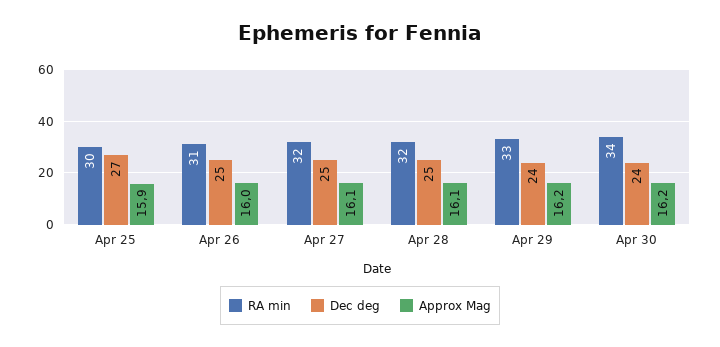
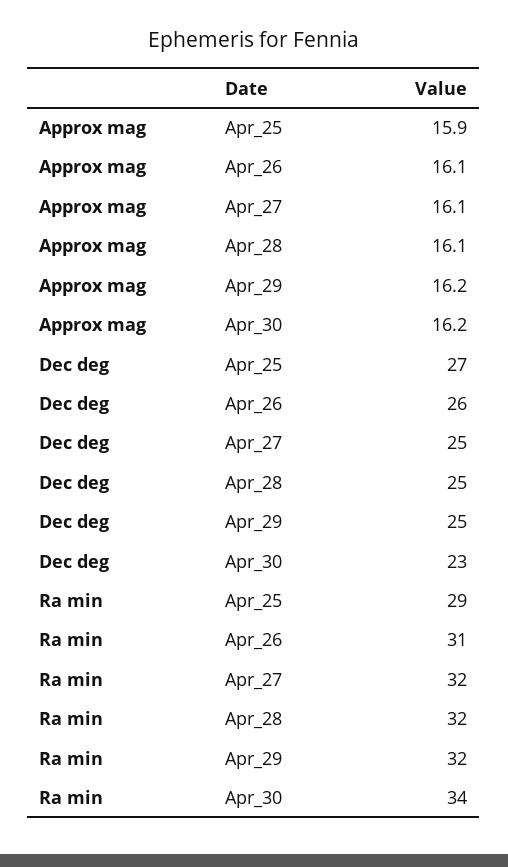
  {
    "RA min": {
-     "Apr 25": 30,
+     "Apr 25": 29,
      "Apr 26": 31,
      "Apr 27": 32,
      "Apr 28": 32,
-     "Apr 29": 33,
+     "Apr 29": 32,
      "Apr 30": 34
    },
    "Dec deg": {
      "Apr 25": 27,
-     "Apr 26": 25,
+     "Apr 26": 26,
      "Apr 27": 25,
      "Apr 28": 25,
-     "Apr 29": 24,
+     "Apr 29": 25,
-     "Apr 30": 24
+     "Apr 30": 23
    },
    "Approx Mag": {
      "Apr 25": 15.9,
-     "Apr 26": 16,
+     "Apr 26": 16.1,
      "Apr 27": 16.1,
      "Apr 28": 16.1,
      "Apr 29": 16.2,
      "Apr 30": 16.2
    }
  }

